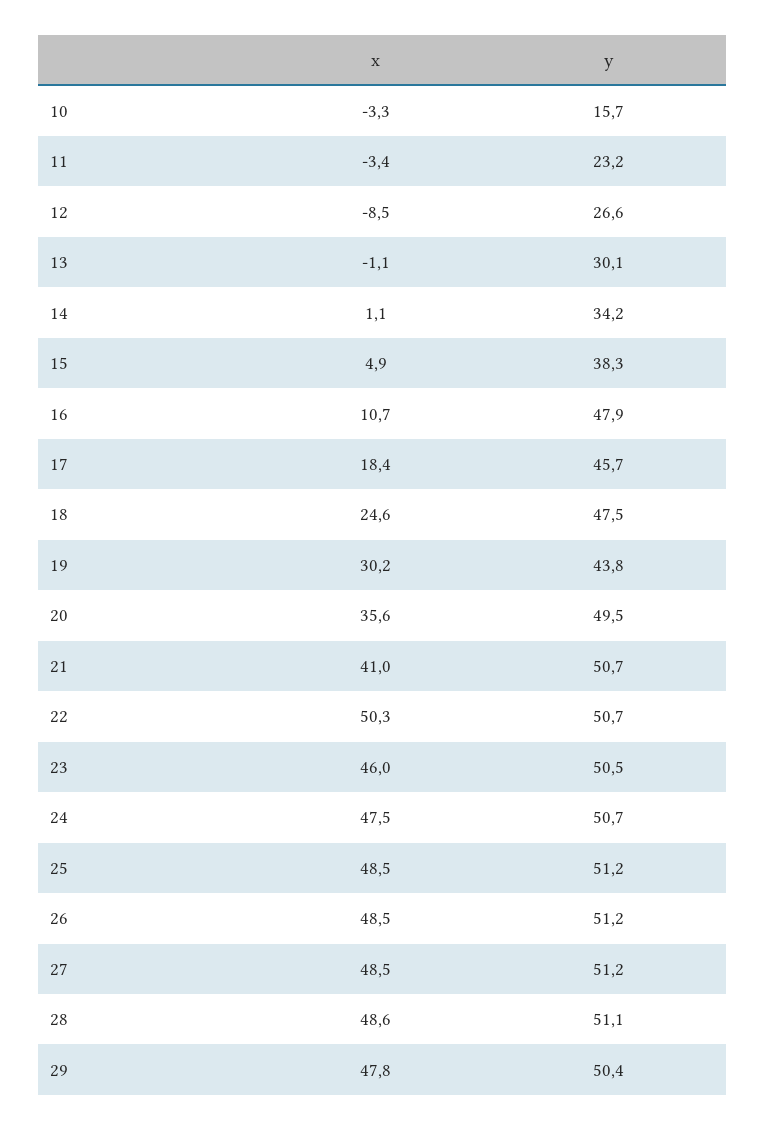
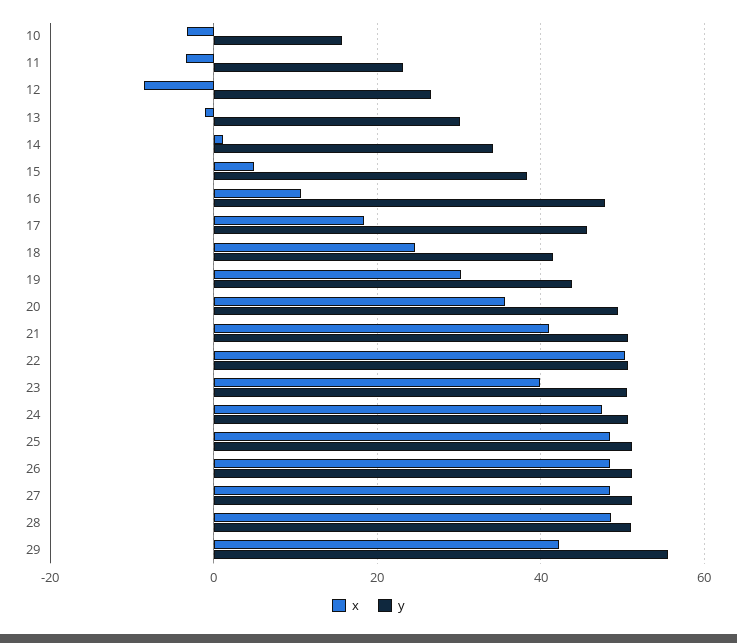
  {
    "x": {
      "10": -3.3,
      "11": -3.4,
      "12": -8.5,
      "13": -1.1,
      "14": 1.1,
      "15": 4.9,
      "16": 10.7,
      "17": 18.4,
      "18": 24.6,
      "19": 30.2,
      "20": 35.6,
      "21": 41,
      "22": 50.3,
-     "23": 46,
+     "23": 40,
      "24": 47.5,
      "25": 48.5,
      "26": 48.5,
      "27": 48.5,
      "28": 48.6,
-     "29": 47.8
+     "29": 42
    },
    "y": {
      "10": 15.7,
      "11": 23.2,
      "12": 26.6,
      "13": 30.1,
      "14": 34.2,
      "15": 38.3,
      "16": 47.9,
      "17": 45.7,
-     "18": 47.5,
+     "18": 42,
      "19": 43.8,
      "20": 49.5,
      "21": 50.7,
      "22": 50.7,
      "23": 50.5,
      "24": 50.7,
      "25": 51.2,
      "26": 51.2,
      "27": 51.2,
      "28": 51.1,
-     "29": 50.4
+     "29": 56
    }
  }

